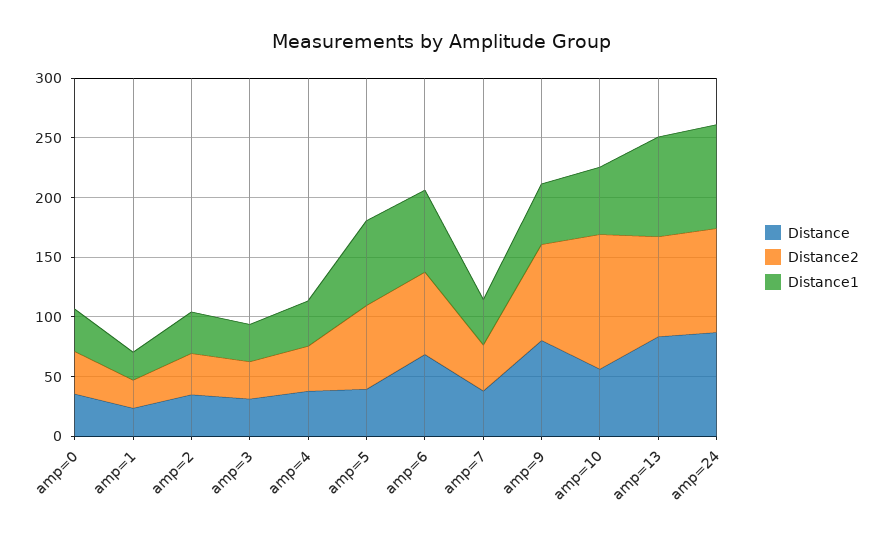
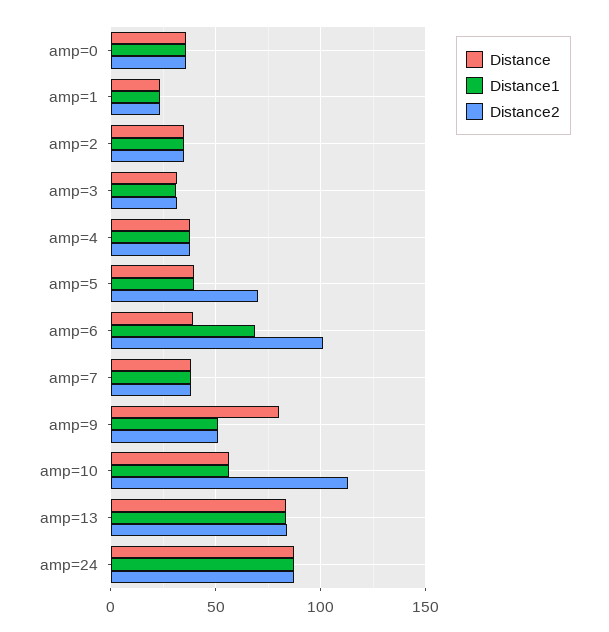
  {
    "Distance": {
      "amp=0": 35,
      "amp=1": 25,
      "amp=2": 35,
      "amp=3": 30,
      "amp=4": 40,
      "amp=5": 40,
-     "amp=6": 70,
+     "amp=6": 40,
      "amp=7": 40,
      "amp=9": 80,
      "amp=10": 55,
      "amp=13": 85,
      "amp=24": 85
    },
    "Distance2": {
      "amp=0": 35,
      "amp=1": 25,
      "amp=2": 35,
      "amp=3": 30,
      "amp=4": 40,
      "amp=5": 70,
-     "amp=6": 70,
+     "amp=6": 100,
      "amp=7": 40,
-     "amp=9": 80,
+     "amp=9": 50,
      "amp=10": 115,
      "amp=13": 85,
      "amp=24": 85
    },
    "Distance1": {
      "amp=0": 35,
      "amp=1": 25,
      "amp=2": 35,
      "amp=3": 30,
      "amp=4": 40,
-     "amp=5": 70,
+     "amp=5": 40,
      "amp=6": 70,
      "amp=7": 40,
      "amp=9": 50,
      "amp=10": 55,
      "amp=13": 85,
      "amp=24": 85
    }
  }

